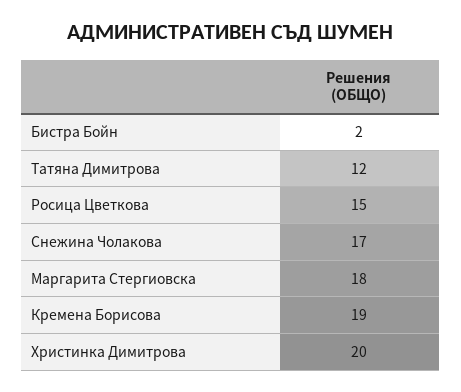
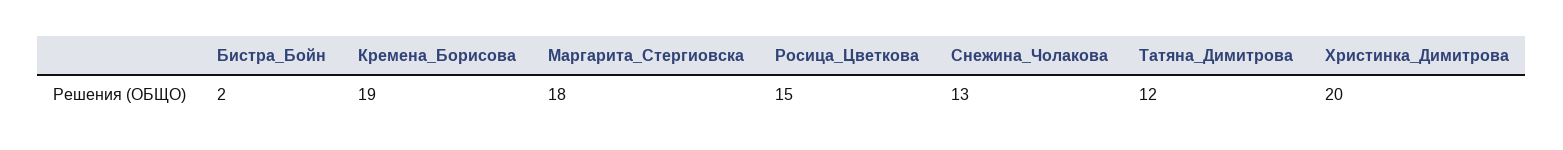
  {
    "Бистра Бойн": 2,
    "Татяна Димитрова": 12,
    "Росица Цветкова": 15,
-   "Снежина Чолакова": 17,
+   "Снежина Чолакова": 13,
    "Маргарита Стергиовска": 18,
    "Кремена Борисова": 19,
    "Христинка Димитрова": 20
  }

